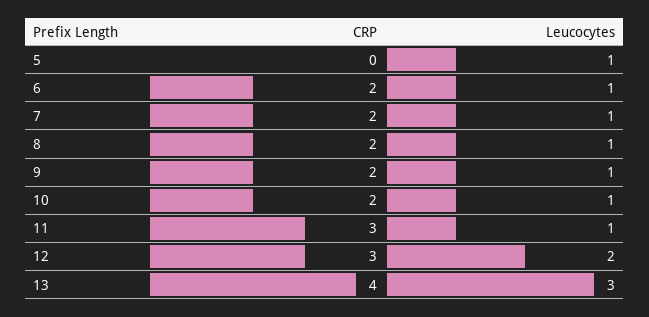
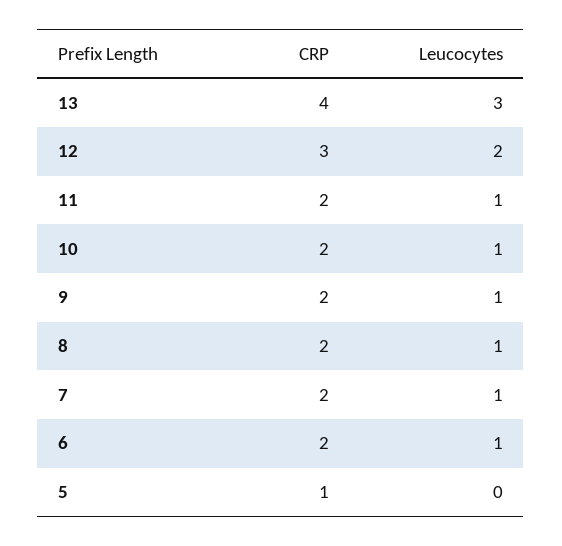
  {
    "CRP": {
-     "5": 0,
+     "5": 1,
      "6": 2,
      "7": 2,
      "8": 2,
      "9": 2,
      "10": 2,
-     "11": 3,
+     "11": 2,
      "12": 3,
      "13": 4
    },
    "Leucocytes": {
-     "5": 1,
+     "5": 0,
      "6": 1,
      "7": 1,
      "8": 1,
      "9": 1,
      "10": 1,
      "11": 1,
      "12": 2,
      "13": 3
    }
  }

